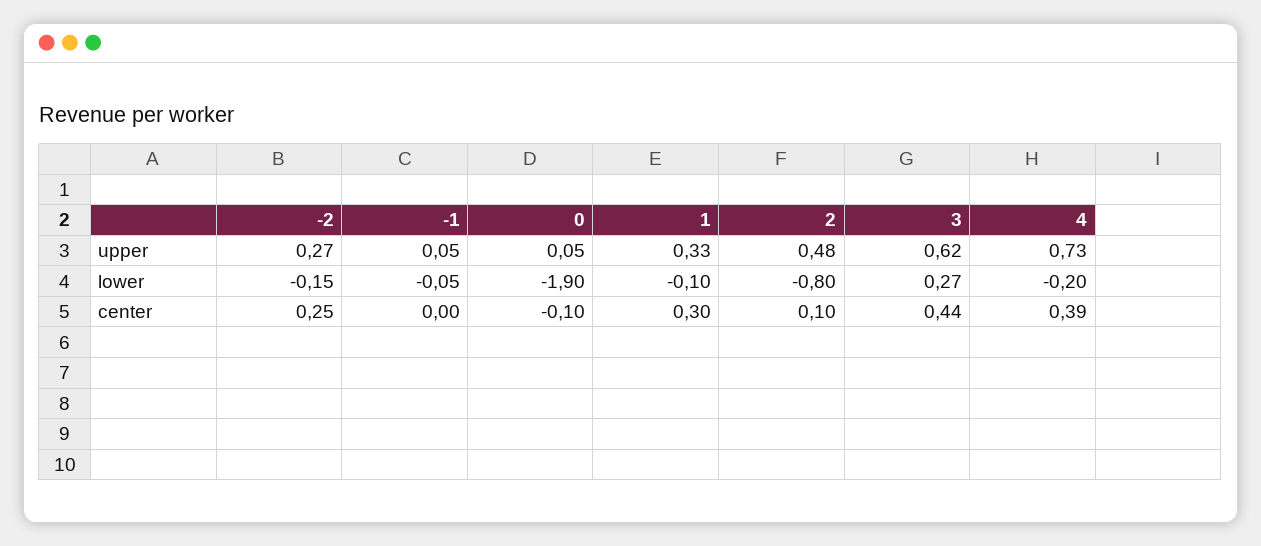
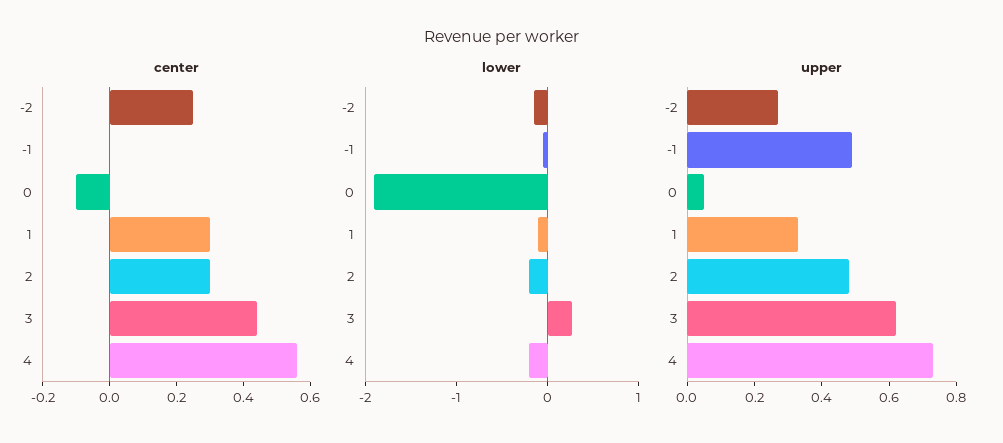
  {
    "upper": {
      "-2": 0.27,
-     "-1": 0.05,
+     "-1": 0.5,
      "0": 0.05,
      "1": 0.33,
      "2": 0.48,
      "3": 0.62,
      "4": 0.73
    },
    "lower": {
      "-2": -0.15,
      "-1": -0.05,
      "0": -1.9,
      "1": -0.1,
-     "2": -0.8,
+     "2": -0.2,
      "3": 0.27,
      "4": -0.2
    },
    "center": {
      "-2": 0.25,
      "-1": 0,
      "0": -0.1,
      "1": 0.3,
-     "2": 0.1,
+     "2": 0.3,
      "3": 0.44,
-     "4": 0.39
+     "4": 0.55
    }
  }

